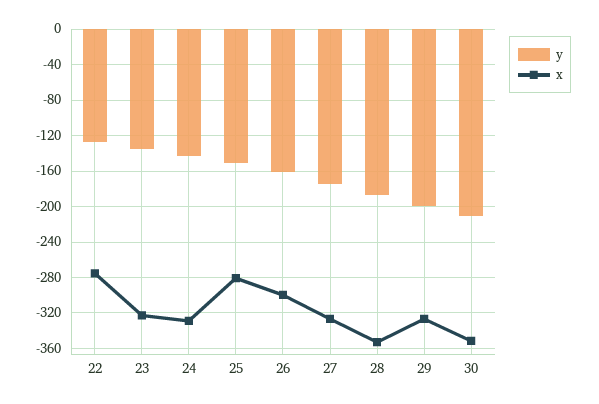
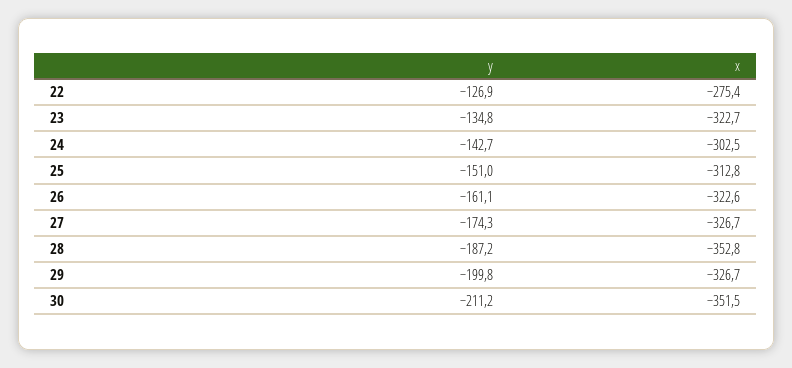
  {
    "y": {
      "22": -126.9,
      "23": -134.8,
      "24": -142.7,
      "25": -151,
      "26": -161.1,
      "27": -174.3,
      "28": -187.2,
      "29": -199.8,
      "30": -211.2
    },
    "x": {
      "22": -275.4,
      "23": -322.7,
-     "24": -330,
+     "24": -302.5,
-     "25": -280,
+     "25": -312.8,
-     "26": -300,
+     "26": -322.6,
      "27": -326.7,
      "28": -352.8,
      "29": -326.7,
      "30": -351.5
    }
  }

